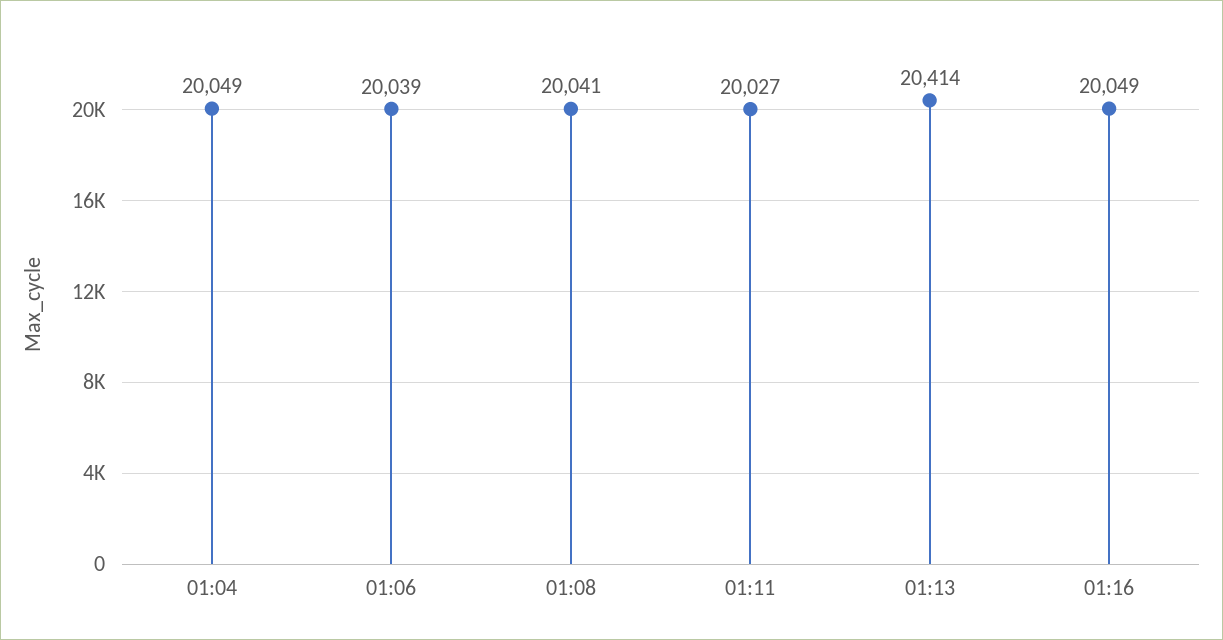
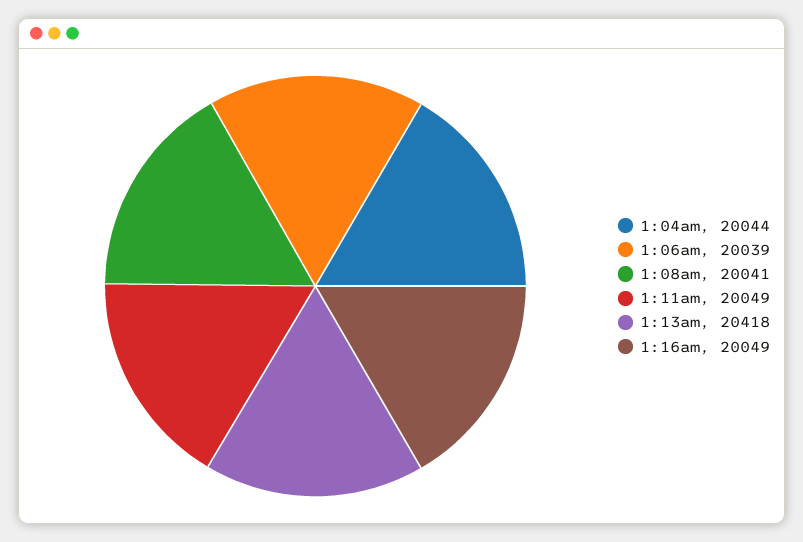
  {
-   "01:04": 20049,
+   "01:04": 20044,
    "01:06": 20039,
    "01:08": 20041,
-   "01:11": 20027,
+   "01:11": 20049,
-   "01:13": 20414,
+   "01:13": 20418,
    "01:16": 20049
  }

